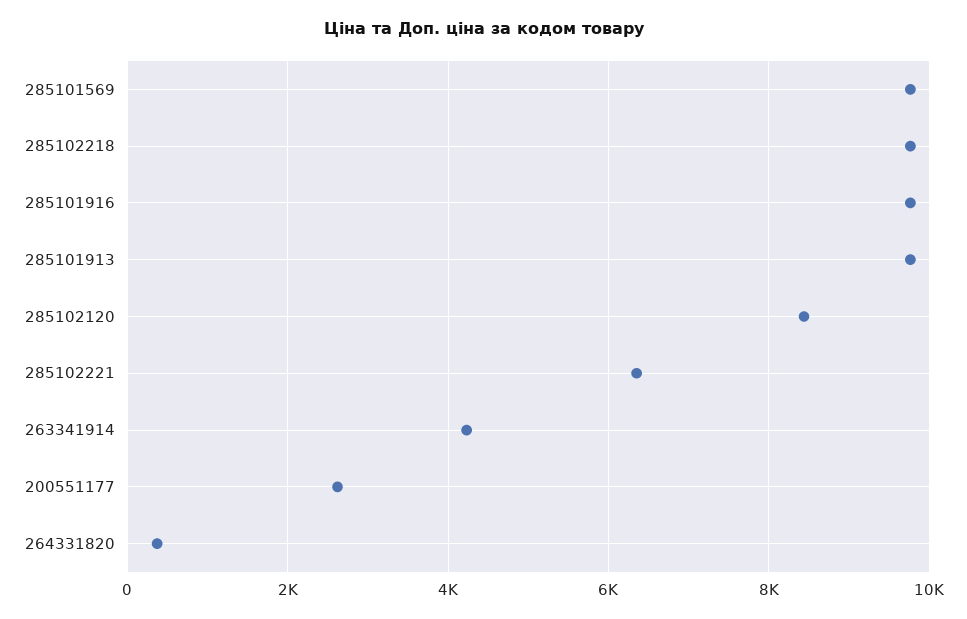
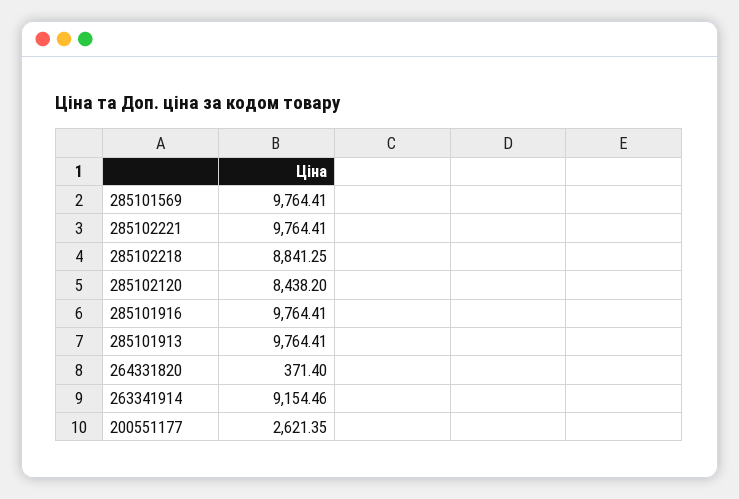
  {
    "285101569": 9764.41,
-   "285102218": 9800,
+   "285102218": 8841.25,
    "285101916": 9764.41,
    "285101913": 9764.41,
    "285102120": 8438.2,
-   "285102221": 6400,
+   "285102221": 9764.41,
-   "263341914": 4200,
+   "263341914": 9154.46,
    "200551177": 2621.35,
    "264331820": 371.4
  }

